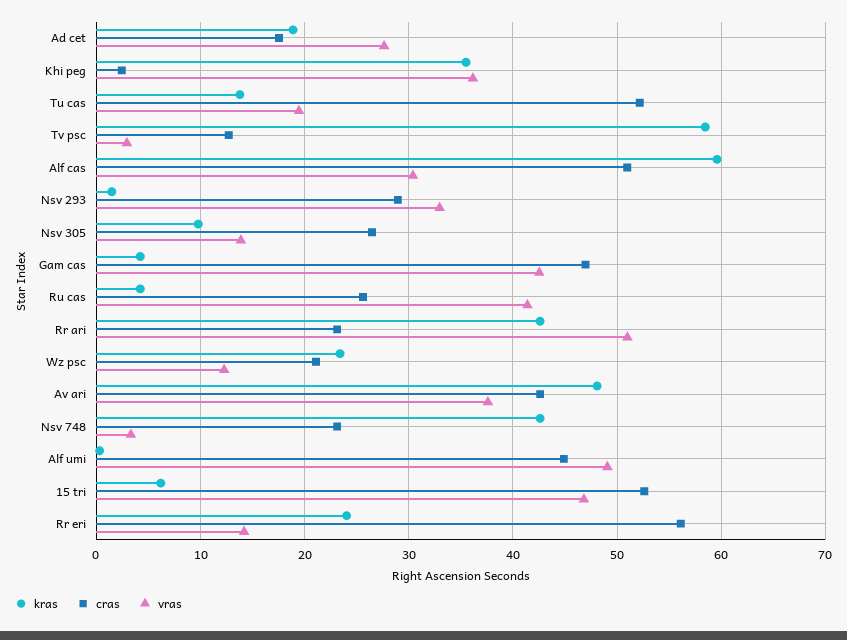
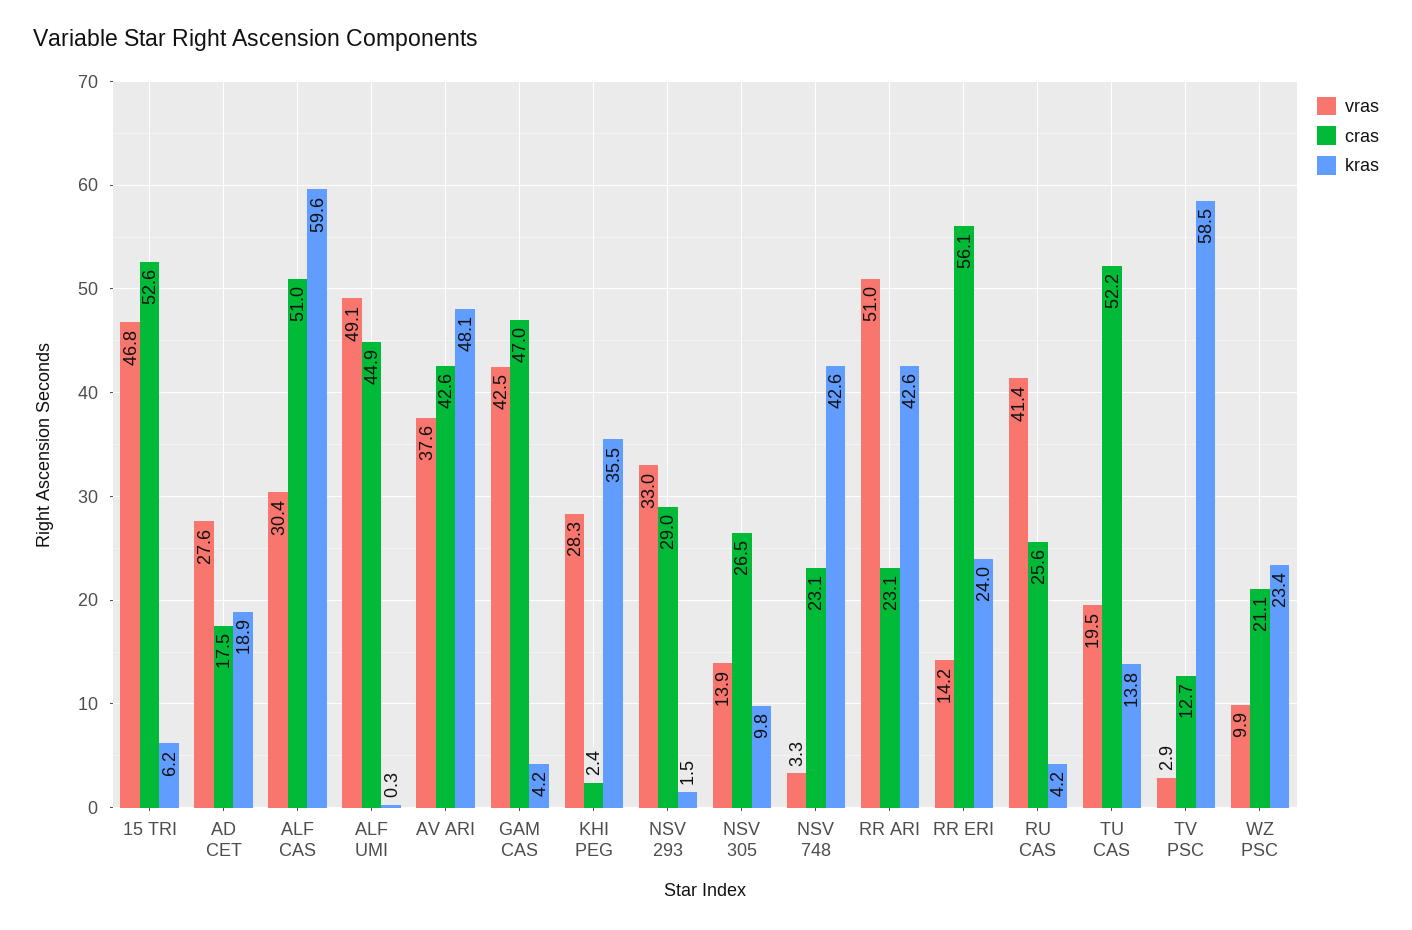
  {
    "kras": {
      "Ad cet": 18.9,
      "Khi peg": 35.5,
      "Tu cas": 13.8,
      "Tv psc": 58.5,
      "Alf cas": 59.6,
      "Nsv 293": 1.5,
      "Nsv 305": 9.8,
      "Gam cas": 4.2,
      "Ru cas": 4.2,
      "Rr ari": 42.6,
      "Wz psc": 23.4,
      "Av ari": 48.1,
      "Nsv 748": 42.6,
      "Alf umi": 0.3,
      "15 tri": 6.2,
      "Rr eri": 24
    },
    "cras": {
      "Ad cet": 17.5,
      "Khi peg": 2.4,
      "Tu cas": 52.2,
      "Tv psc": 12.7,
      "Alf cas": 51,
      "Nsv 293": 29,
      "Nsv 305": 26.5,
      "Gam cas": 47,
      "Ru cas": 25.6,
      "Rr ari": 23.1,
      "Wz psc": 21.1,
      "Av ari": 42.6,
      "Nsv 748": 23.1,
      "Alf umi": 44.9,
      "15 tri": 52.6,
      "Rr eri": 56.1
    },
    "vras": {
      "Ad cet": 27.6,
-     "Khi peg": 36,
+     "Khi peg": 28.3,
      "Tu cas": 19.5,
      "Tv psc": 2.9,
      "Alf cas": 30.4,
      "Nsv 293": 33,
      "Nsv 305": 13.9,
      "Gam cas": 42.5,
      "Ru cas": 41.4,
      "Rr ari": 51,
-     "Wz psc": 12,
+     "Wz psc": 9.9,
      "Av ari": 37.6,
      "Nsv 748": 3.3,
      "Alf umi": 49.1,
      "15 tri": 46.8,
      "Rr eri": 14.2
    }
  }

